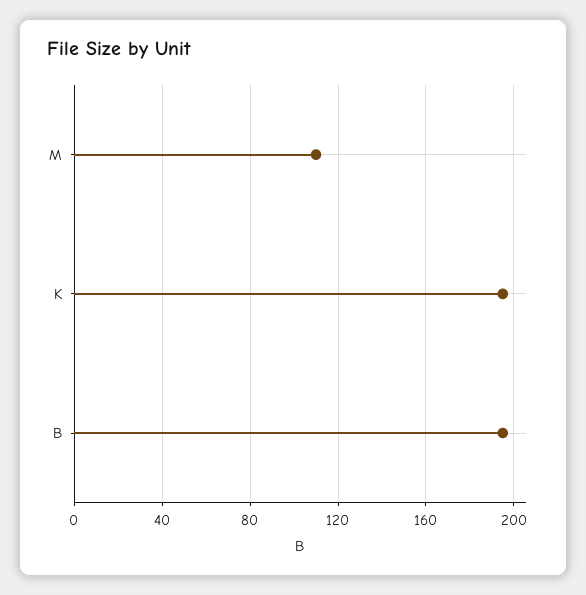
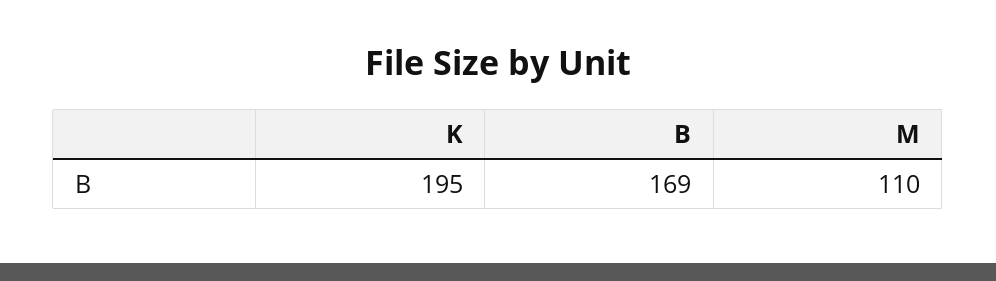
  {
    "M": 110,
    "K": 195,
-   "B": 195
+   "B": 169
  }

